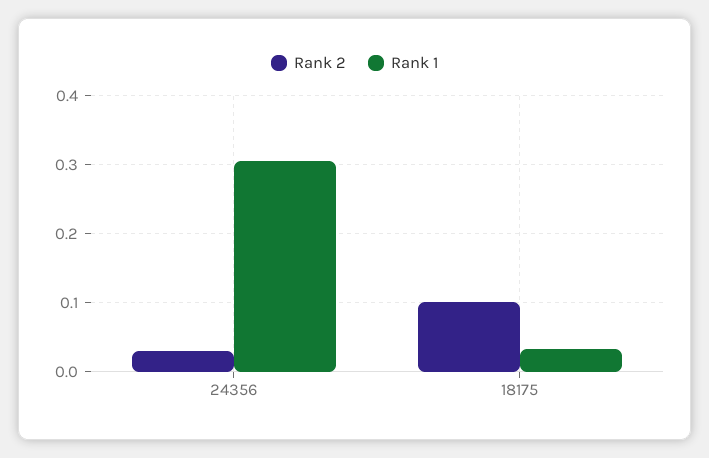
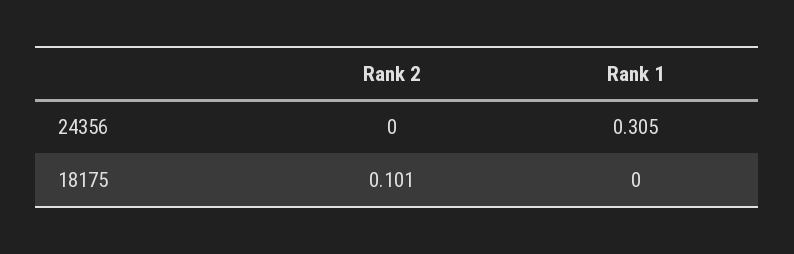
  {
    "Rank 2": {
-     "24356": 0.03,
+     "24356": 0,
      "18175": 0.101
    },
    "Rank 1": {
      "24356": 0.305,
-     "18175": 0.03
+     "18175": 0
    }
  }

